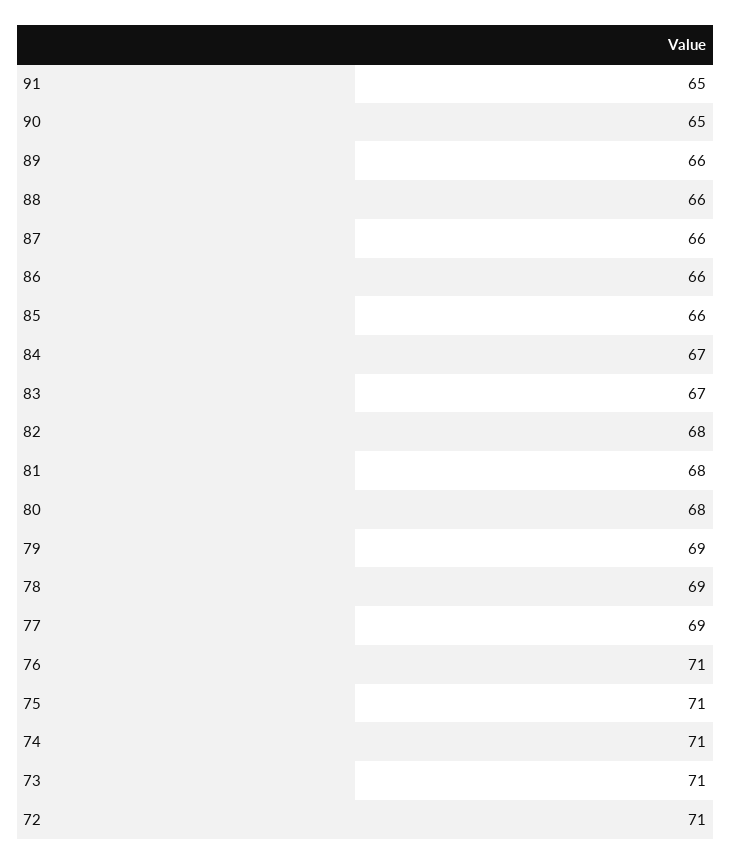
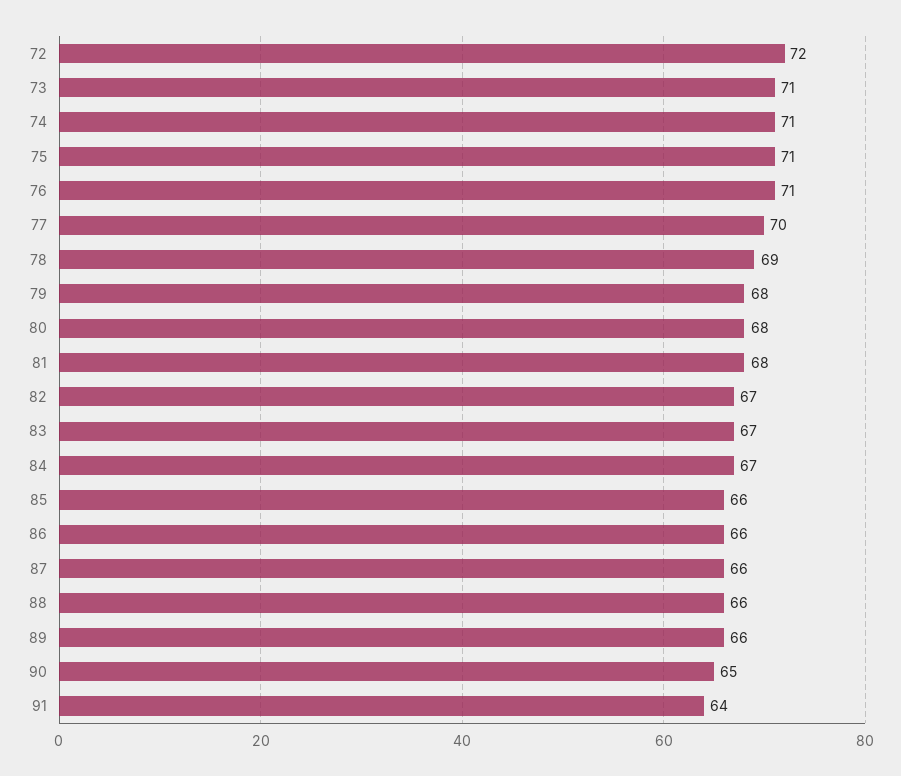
  {
-   "91": 65,
+   "91": 64,
    "90": 65,
    "89": 66,
    "88": 66,
    "87": 66,
    "86": 66,
    "85": 66,
    "84": 67,
    "83": 67,
-   "82": 68,
+   "82": 67,
    "81": 68,
    "80": 68,
-   "79": 69,
+   "79": 68,
    "78": 69,
-   "77": 69,
+   "77": 70,
    "76": 71,
    "75": 71,
    "74": 71,
    "73": 71,
-   "72": 71
+   "72": 72
  }

